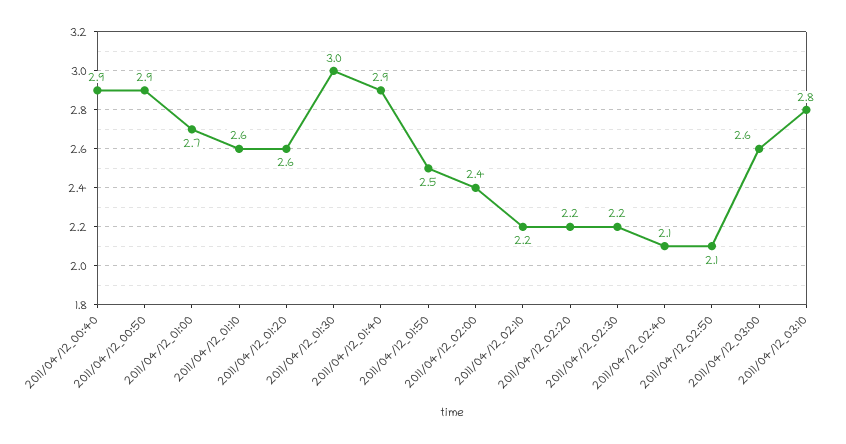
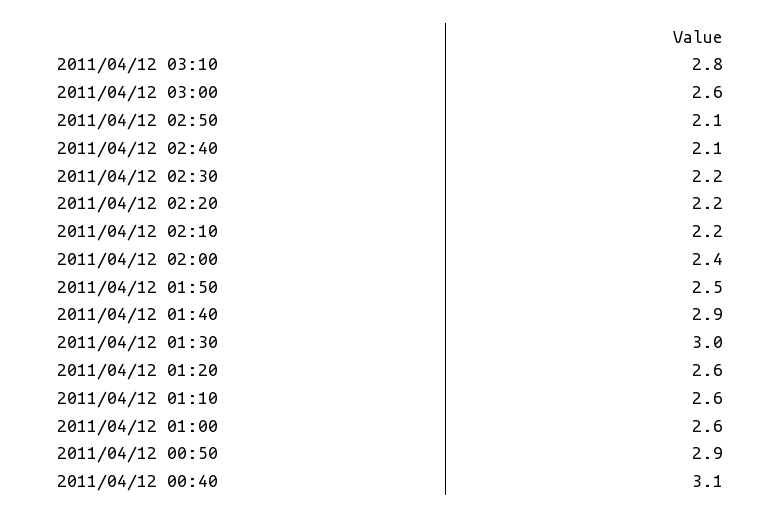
  {
-   "2011/04/12_00:40": 2.9,
+   "2011/04/12_00:40": 3.1,
    "2011/04/12_00:50": 2.9,
-   "2011/04/12_01:00": 2.7,
+   "2011/04/12_01:00": 2.6,
    "2011/04/12_01:10": 2.6,
    "2011/04/12_01:20": 2.6,
    "2011/04/12_01:30": 3,
    "2011/04/12_01:40": 2.9,
    "2011/04/12_01:50": 2.5,
    "2011/04/12_02:00": 2.4,
    "2011/04/12_02:10": 2.2,
    "2011/04/12_02:20": 2.2,
    "2011/04/12_02:30": 2.2,
    "2011/04/12_02:40": 2.1,
    "2011/04/12_02:50": 2.1,
    "2011/04/12_03:00": 2.6,
    "2011/04/12_03:10": 2.8
  }

